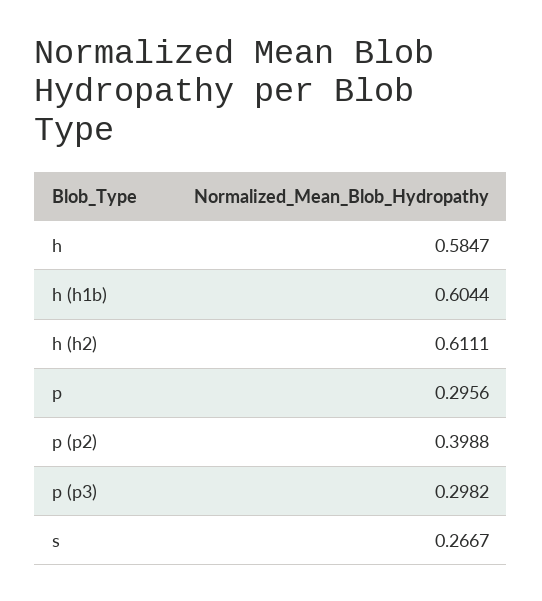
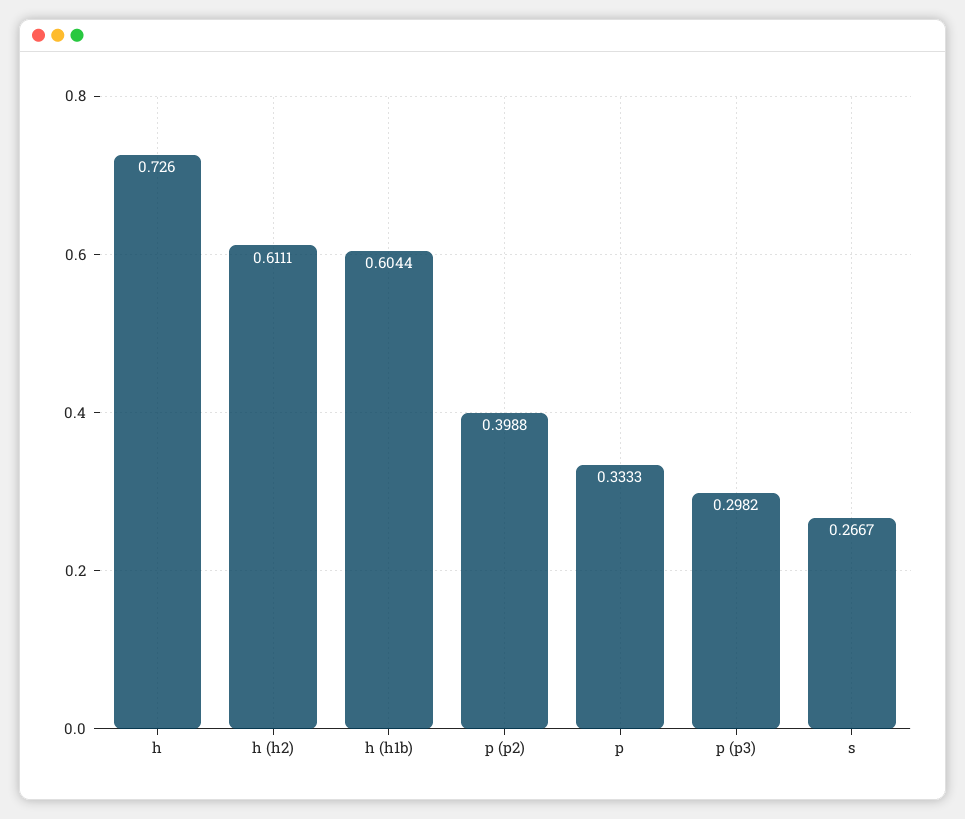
  {
-   "h": 0.5847,
+   "h": 0.726,
    "h (h1b)": 0.6044,
    "h (h2)": 0.6111,
-   "p": 0.2956,
+   "p": 0.3333,
    "p (p2)": 0.3988,
    "p (p3)": 0.2982,
    "s": 0.2667
  }

